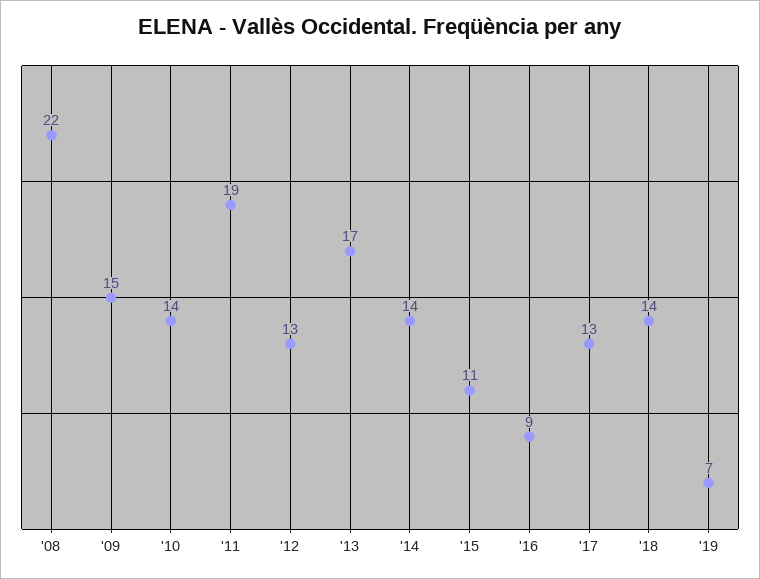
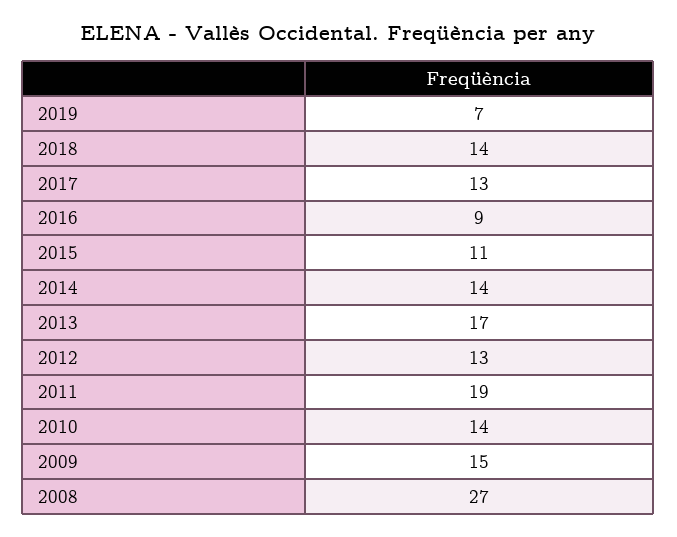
  {
-   "'08": 22,
+   "'08": 27,
    "'09": 15,
    "'10": 14,
    "'11": 19,
    "'12": 13,
    "'13": 17,
    "'14": 14,
    "'15": 11,
    "'16": 9,
    "'17": 13,
    "'18": 14,
    "'19": 7
  }

